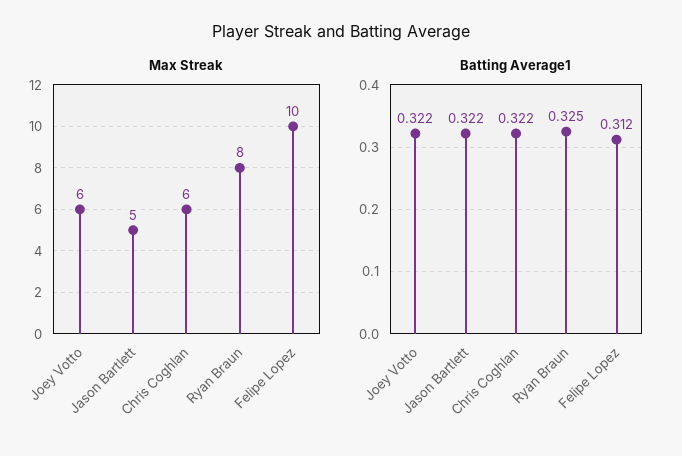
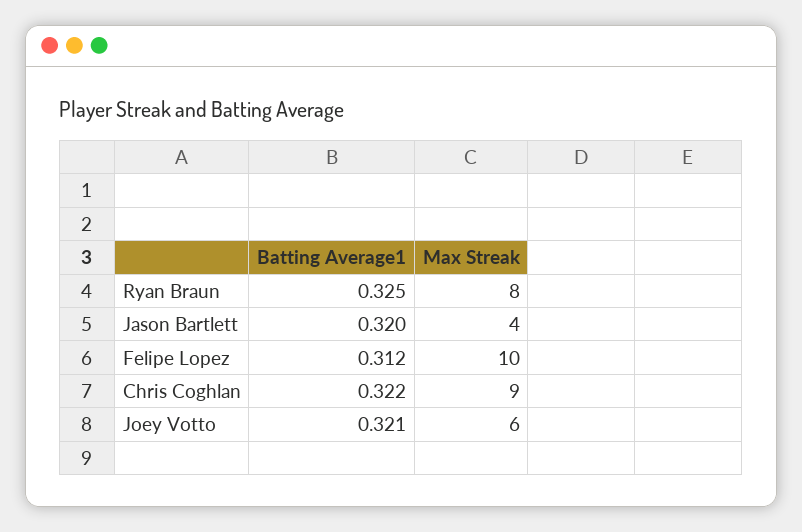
  {
    "Max Streak": {
      "Joey Votto": 6,
-     "Jason Bartlett": 5,
+     "Jason Bartlett": 4,
-     "Chris Coghlan": 6,
+     "Chris Coghlan": 9,
      "Ryan Braun": 8,
      "Felipe Lopez": 10
    },
    "Batting Average1": {
-     "Joey Votto": 0.322,
+     "Joey Votto": 0.321,
-     "Jason Bartlett": 0.322,
+     "Jason Bartlett": 0.32,
      "Chris Coghlan": 0.322,
      "Ryan Braun": 0.325,
      "Felipe Lopez": 0.312
    }
  }

